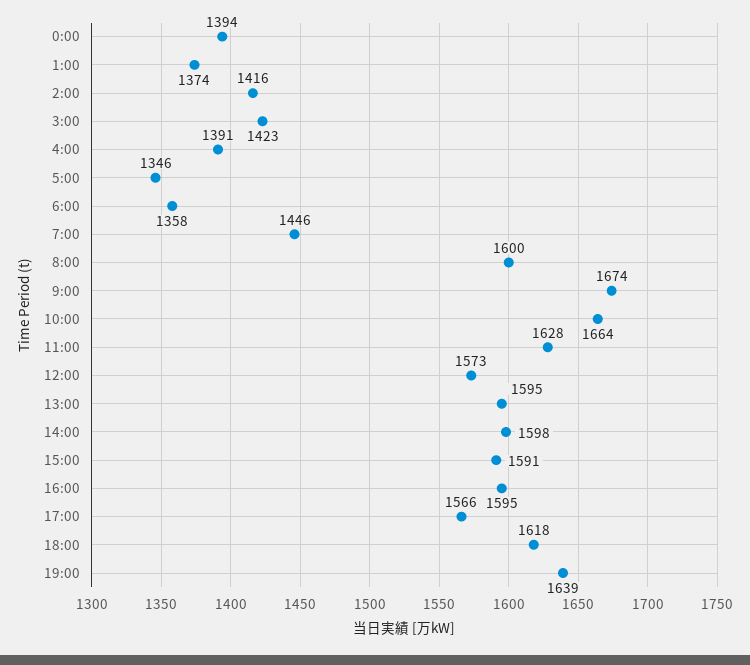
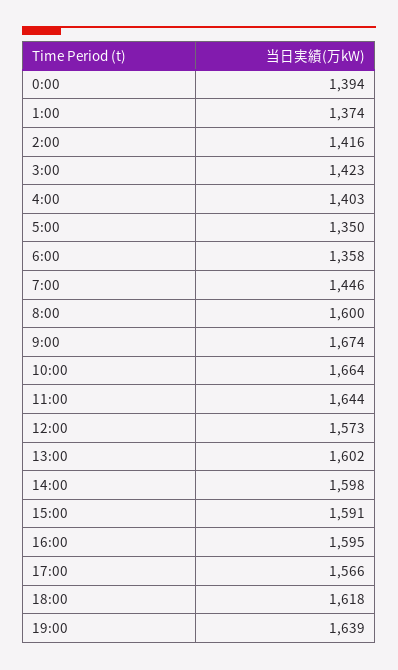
  {
    "0:00": 1394,
    "1:00": 1374,
    "2:00": 1416,
    "3:00": 1423,
-   "4:00": 1391,
+   "4:00": 1403,
-   "5:00": 1346,
+   "5:00": 1350,
    "6:00": 1358,
    "7:00": 1446,
    "8:00": 1600,
    "9:00": 1674,
    "10:00": 1664,
-   "11:00": 1628,
+   "11:00": 1644,
    "12:00": 1573,
-   "13:00": 1595,
+   "13:00": 1602,
    "14:00": 1598,
    "15:00": 1591,
    "16:00": 1595,
    "17:00": 1566,
    "18:00": 1618,
    "19:00": 1639
  }

